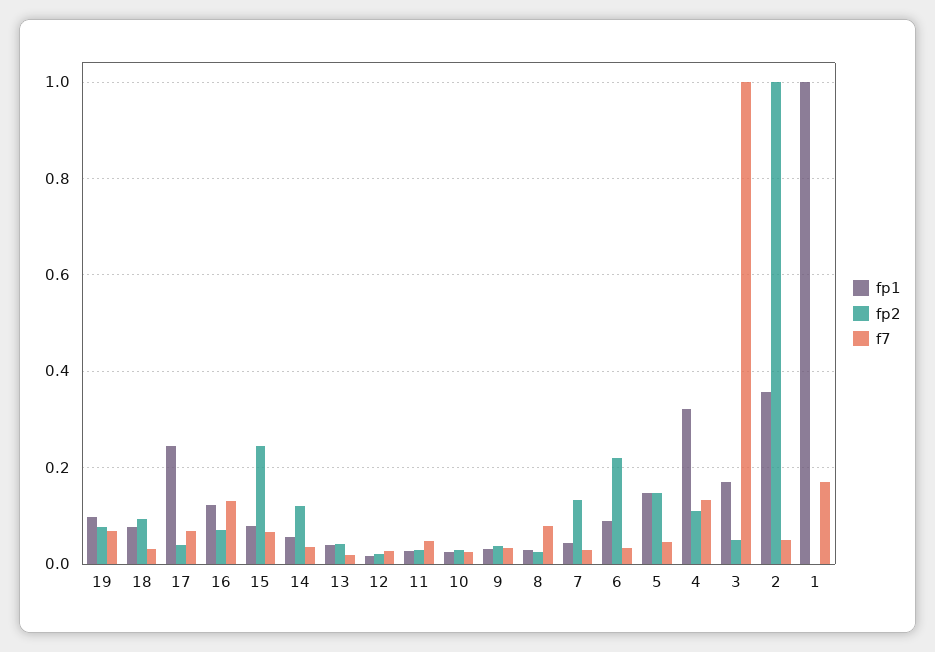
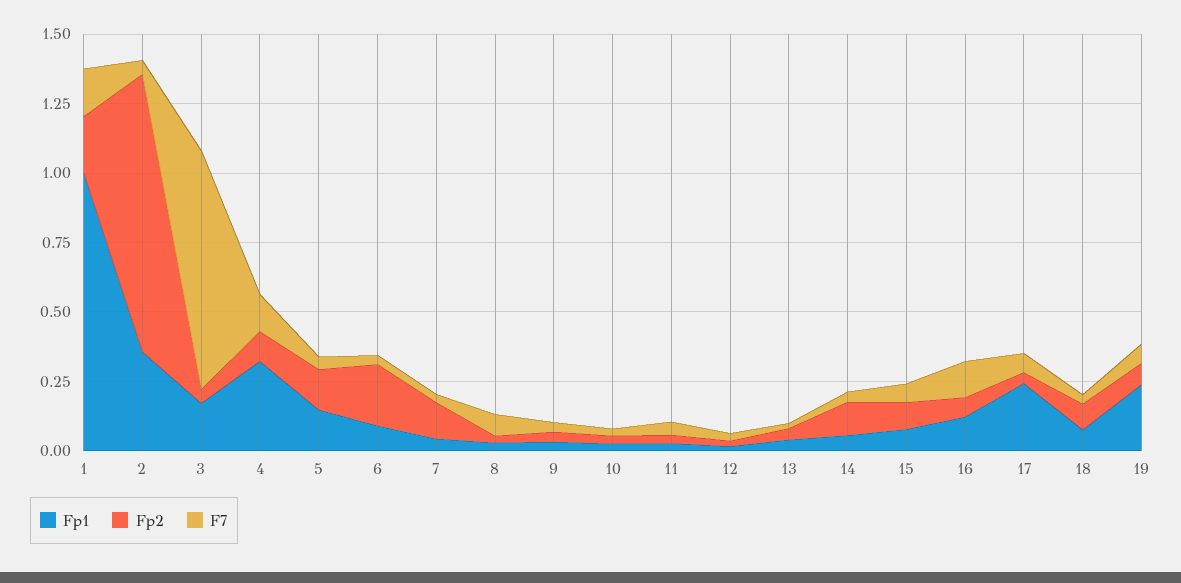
  {
    "fp1": {
-     "19": 0.1,
+     "19": 0.25,
      "18": 0.08,
      "17": 0.24,
      "16": 0.12,
      "15": 0.08,
      "14": 0.06,
      "13": 0.04,
      "12": 0.02,
      "11": 0.02,
      "10": 0.02,
      "9": 0.04,
      "8": 0.02,
      "7": 0.04,
      "6": 0.1,
      "5": 0.14,
      "4": 0.32,
      "3": 0.18,
      "2": 0.36,
      "1": 1
    },
    "fp2": {
      "19": 0.08,
      "18": 0.1,
      "17": 0.04,
      "16": 0.08,
-     "15": 0.24,
+     "15": 0.1,
      "14": 0.12,
      "13": 0.04,
      "12": 0.02,
      "11": 0.04,
      "10": 0.02,
      "9": 0.04,
      "8": 0.02,
      "7": 0.14,
      "6": 0.22,
      "5": 0.14,
      "4": 0.1,
      "3": 0.06,
      "2": 1,
-     "1": 0
+     "1": 0.2
    },
    "f7": {
      "19": 0.06,
      "18": 0.04,
      "17": 0.06,
      "16": 0.14,
      "15": 0.06,
      "14": 0.04,
      "13": 0.02,
      "12": 0.02,
      "11": 0.04,
      "10": 0.02,
      "9": 0.04,
      "8": 0.08,
      "7": 0.02,
      "6": 0.04,
      "5": 0.04,
      "4": 0.14,
-     "3": 1,
+     "3": 0.85,
      "2": 0.06,
      "1": 0.18
    }
  }

